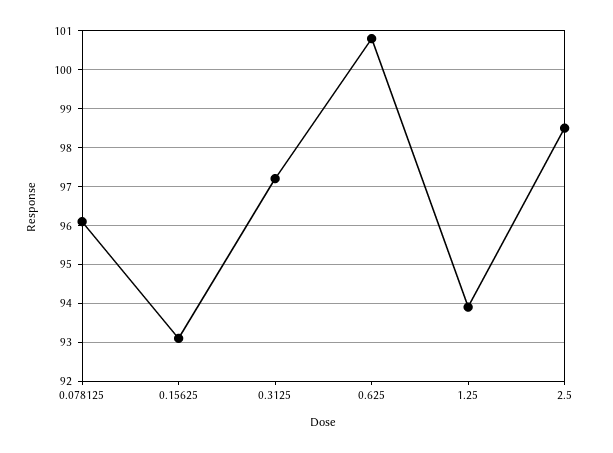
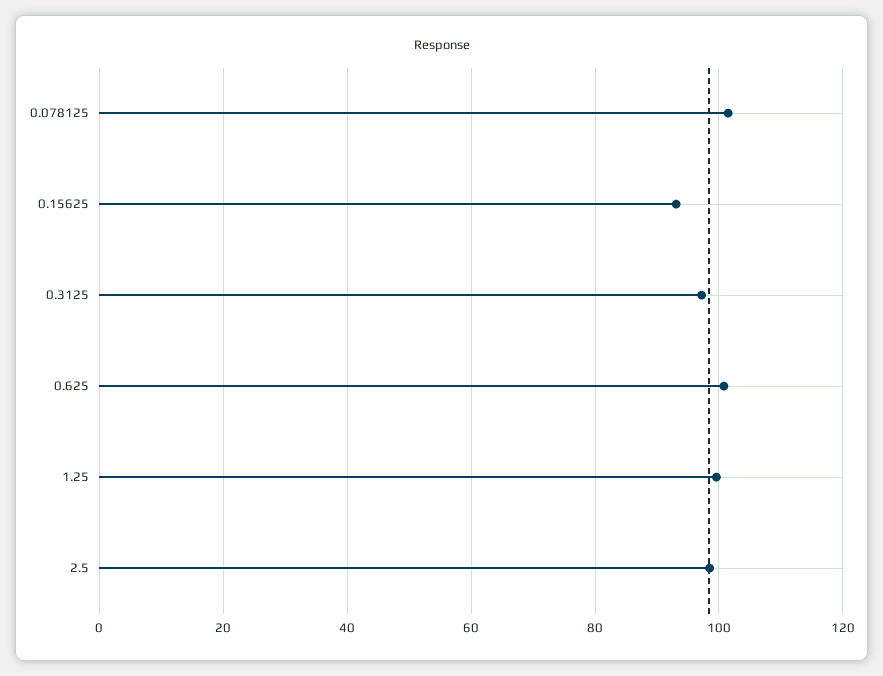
  {
-   "0.078125": 96,
+   "0.078125": 102,
    "0.15625": 93,
    "0.3125": 97,
    "0.625": 101,
-   "1.25": 94,
+   "1.25": 100,
    "2.5": 98.5
  }

